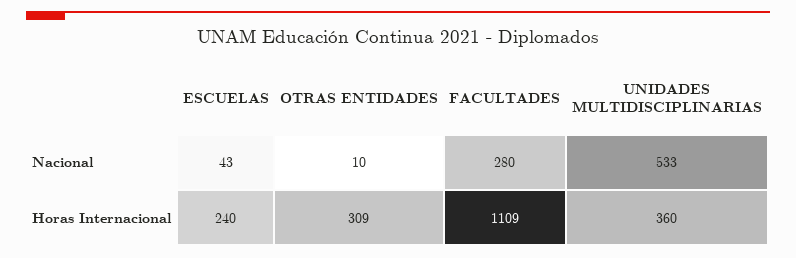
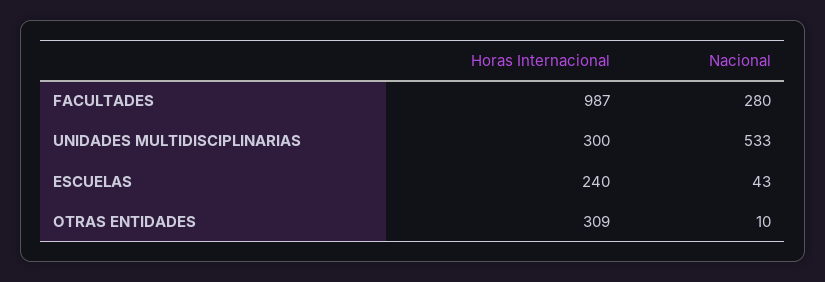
  {
    "ESCUELAS": {
      "Nacional": 43,
      "Horas Internacional": 240
    },
    "OTRAS ENTIDADES": {
      "Nacional": 10,
      "Horas Internacional": 309
    },
    "FACULTADES": {
      "Nacional": 280,
-     "Horas Internacional": 1109
+     "Horas Internacional": 987
    },
    "UNIDADES MULTIDISCIPLINARIAS": {
      "Nacional": 533,
-     "Horas Internacional": 360
+     "Horas Internacional": 300
    }
  }

